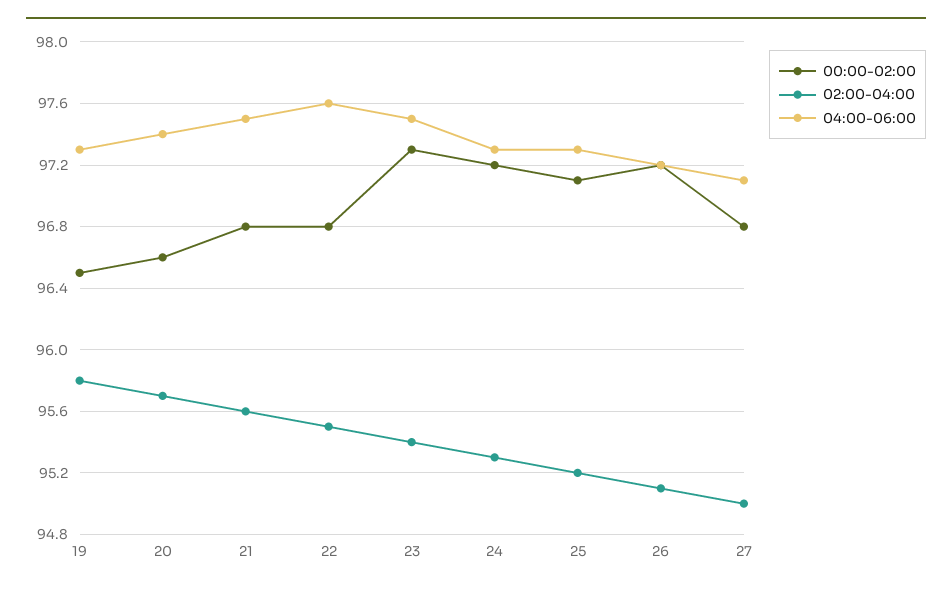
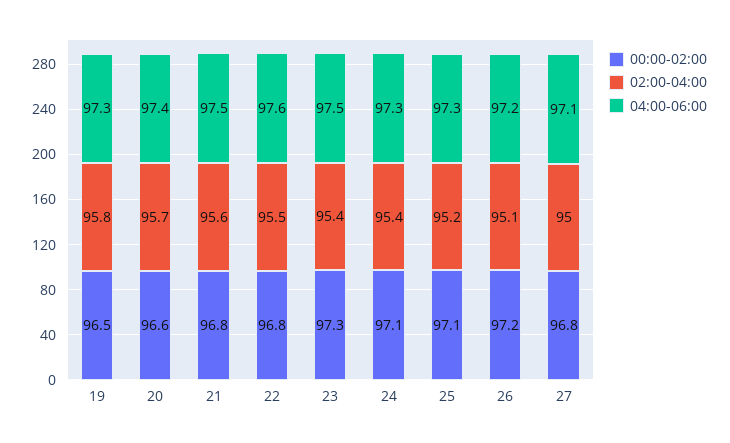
  {
    "00:00-02:00": {
      "19": 96.5,
      "20": 96.6,
      "21": 96.8,
      "22": 96.8,
      "23": 97.3,
-     "24": 97.2,
+     "24": 97.1,
      "25": 97.1,
      "26": 97.2,
      "27": 96.8
    },
    "02:00-04:00": {
      "19": 95.8,
      "20": 95.7,
      "21": 95.6,
      "22": 95.5,
      "23": 95.4,
-     "24": 95.3,
+     "24": 95.4,
      "25": 95.2,
      "26": 95.1,
      "27": 95
    },
    "04:00-06:00": {
      "19": 97.3,
      "20": 97.4,
      "21": 97.5,
      "22": 97.6,
      "23": 97.5,
      "24": 97.3,
      "25": 97.3,
      "26": 97.2,
      "27": 97.1
    }
  }

